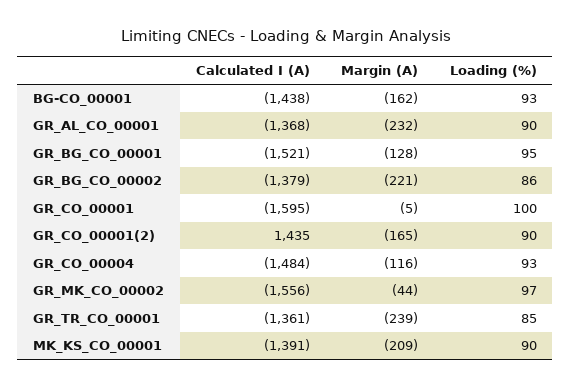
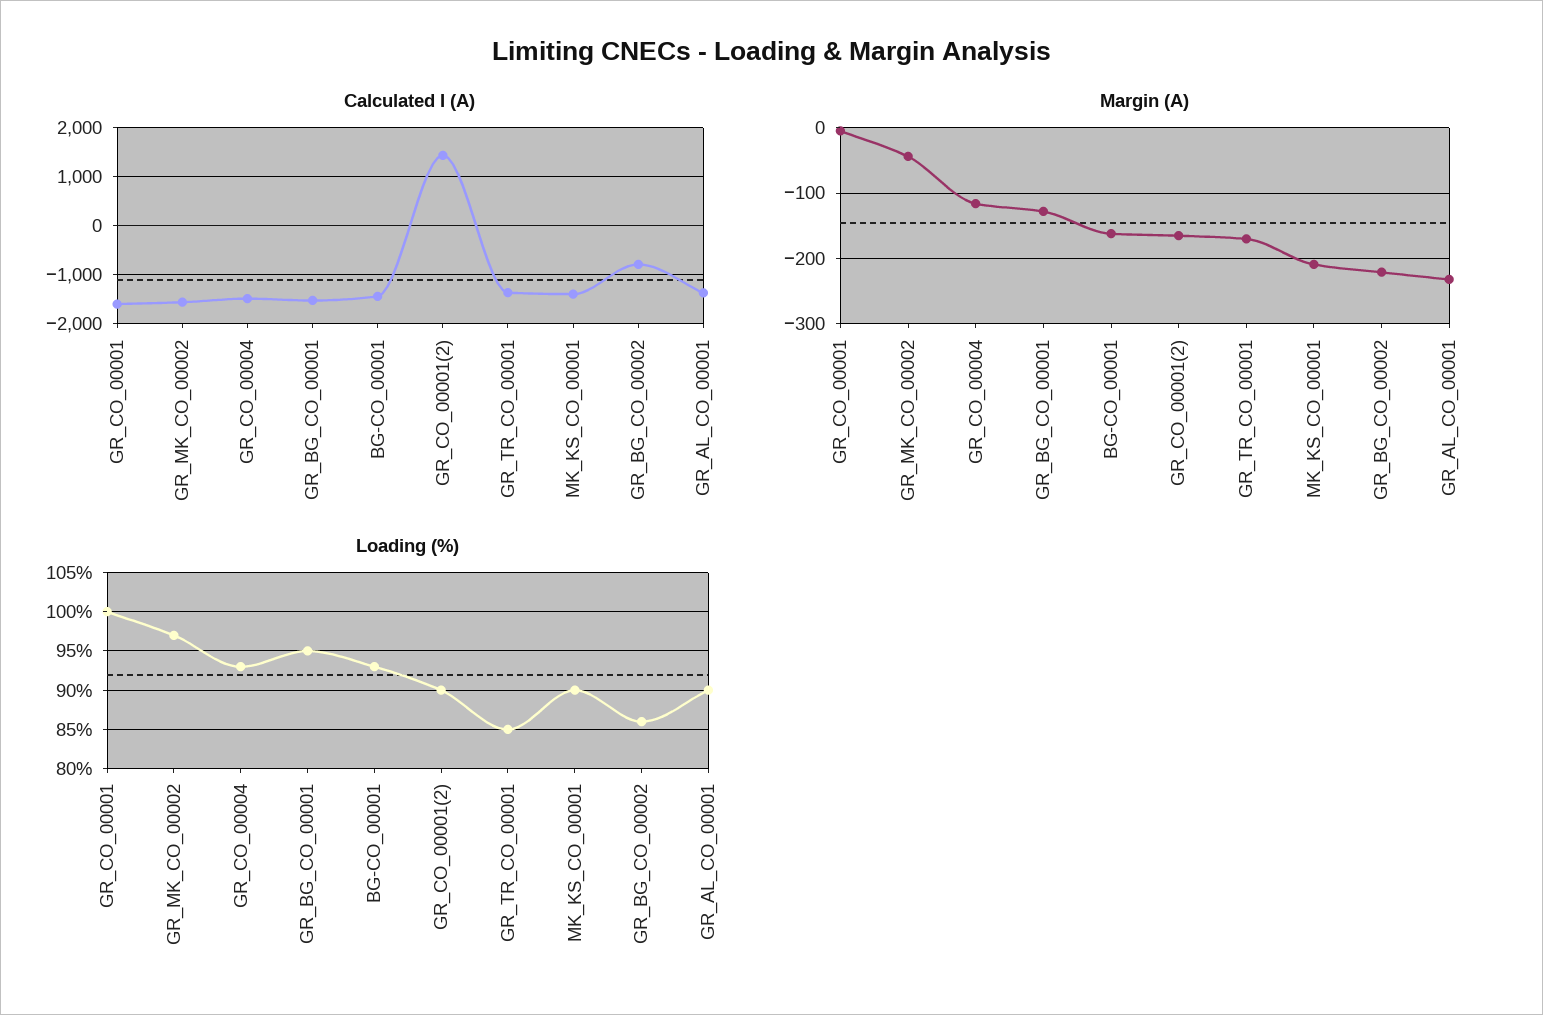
  {
    "Calculated I (A)": {
      "BG-CO_00001": -1438,
      "GR_AL_CO_00001": -1368,
      "GR_BG_CO_00001": -1521,
-     "GR_BG_CO_00002": -1379,
+     "GR_BG_CO_00002": -800,
      "GR_CO_00001": -1595,
      "GR_CO_00001(2)": 1435,
      "GR_CO_00004": -1484,
      "GR_MK_CO_00002": -1556,
      "GR_TR_CO_00001": -1361,
      "MK_KS_CO_00001": -1391
    },
    "Margin (A)": {
      "BG-CO_00001": -162,
      "GR_AL_CO_00001": -232,
      "GR_BG_CO_00001": -128,
      "GR_BG_CO_00002": -221,
      "GR_CO_00001": -5,
      "GR_CO_00001(2)": -165,
      "GR_CO_00004": -116,
      "GR_MK_CO_00002": -44,
-     "GR_TR_CO_00001": -239,
+     "GR_TR_CO_00001": -170,
      "MK_KS_CO_00001": -209
    },
    "Loading (%)": {
      "BG-CO_00001": 93,
      "GR_AL_CO_00001": 90,
      "GR_BG_CO_00001": 95,
      "GR_BG_CO_00002": 86,
      "GR_CO_00001": 100,
      "GR_CO_00001(2)": 90,
      "GR_CO_00004": 93,
      "GR_MK_CO_00002": 97,
      "GR_TR_CO_00001": 85,
      "MK_KS_CO_00001": 90
    }
  }

